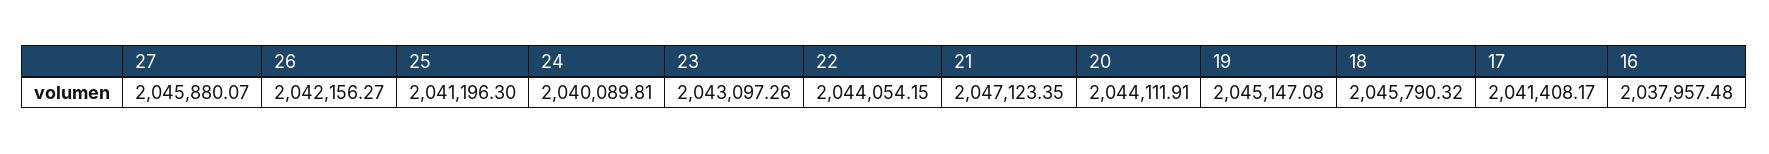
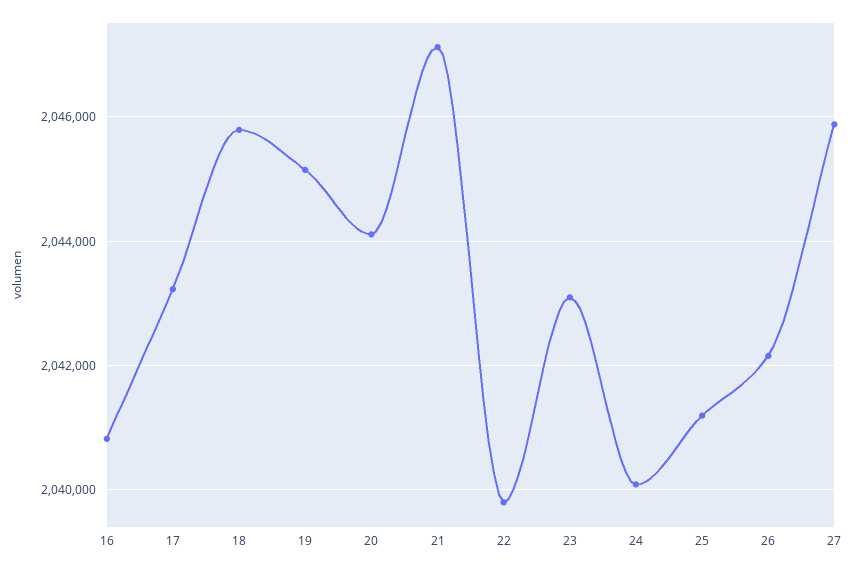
  {
    "27": 2045880.07,
    "26": 2042156.27,
    "25": 2041196.3,
    "24": 2040089.81,
    "23": 2043097.26,
-   "22": 2044054.15,
+   "22": 2039800,
    "21": 2047123.35,
    "20": 2044111.91,
    "19": 2045147.08,
    "18": 2045790.32,
-   "17": 2041408.17,
+   "17": 2043200,
-   "16": 2037957.48
+   "16": 2040800
  }

